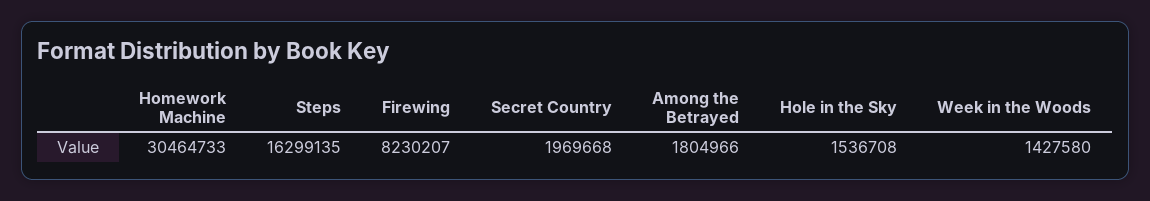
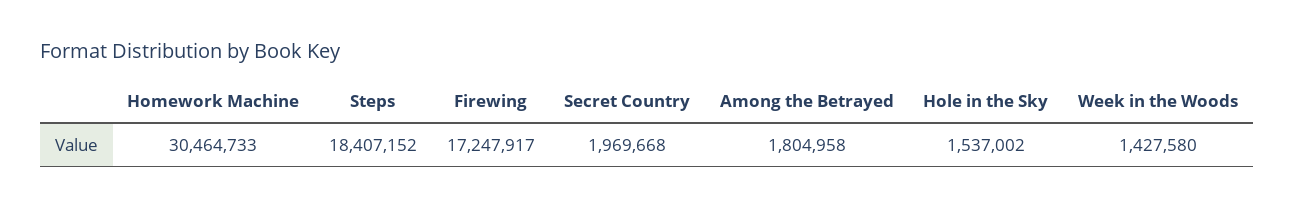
  {
    "Homework Machine": 30464733,
-   "Steps": 16299135,
+   "Steps": 18407152,
-   "Firewing": 8230207,
+   "Firewing": 17247917,
    "Secret Country": 1969668,
-   "Among the Betrayed": 1804966,
+   "Among the Betrayed": 1804958,
-   "Hole in the Sky": 1536708,
+   "Hole in the Sky": 1537002,
    "Week in the Woods": 1427580
  }

